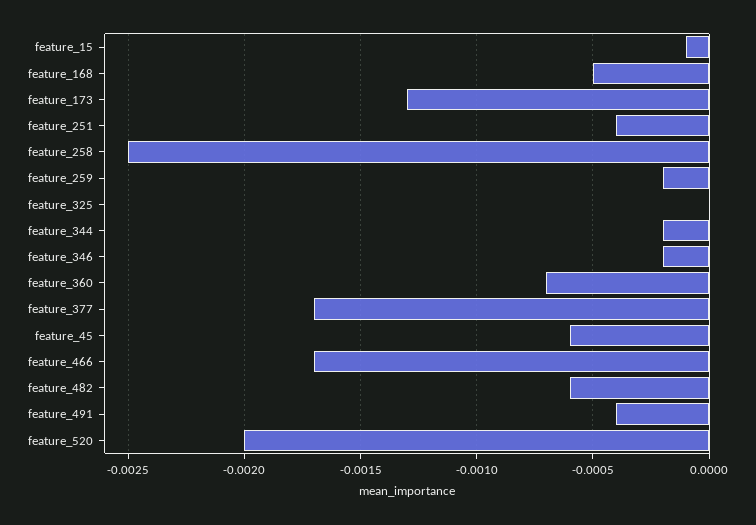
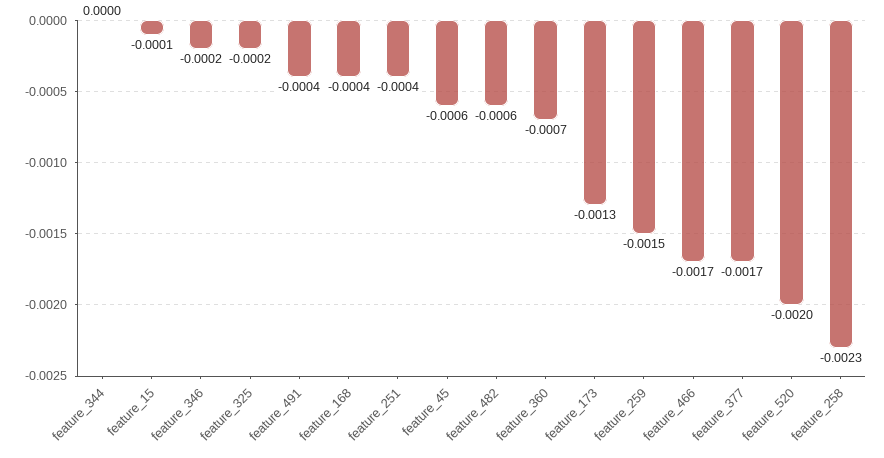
  {
    "feature_15": -0.0001,
-   "feature_168": -0.0005,
+   "feature_168": -0.0004,
    "feature_173": -0.0013,
    "feature_251": -0.0004,
-   "feature_258": -0.0025,
+   "feature_258": -0.0023,
-   "feature_259": -0.0002,
+   "feature_259": -0.0015,
-   "feature_325": 0,
+   "feature_325": -0.0002,
-   "feature_344": -0.0002,
+   "feature_344": 0,
    "feature_346": -0.0002,
    "feature_360": -0.0007,
    "feature_377": -0.0017,
    "feature_45": -0.0006,
    "feature_466": -0.0017,
    "feature_482": -0.0006,
    "feature_491": -0.0004,
    "feature_520": -0.002
  }

